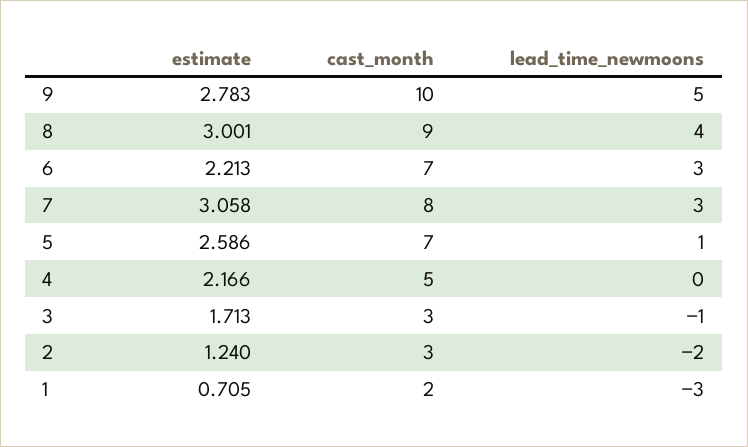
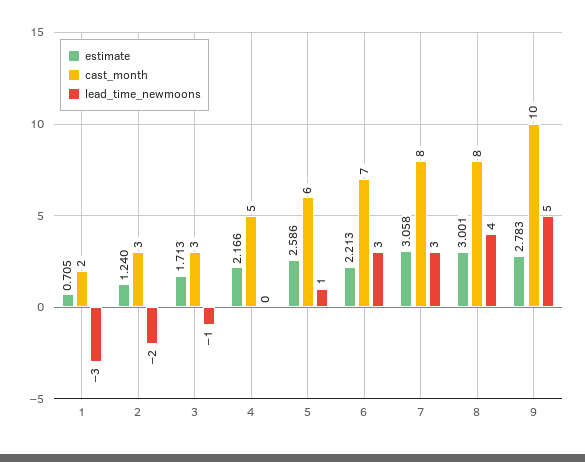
  {
    "estimate": {
      "9": 2.783,
      "8": 3.001,
      "6": 2.213,
      "7": 3.058,
      "5": 2.586,
      "4": 2.166,
      "3": 1.713,
      "2": 1.24,
      "1": 0.705
    },
    "cast_month": {
      "9": 10,
-     "8": 9,
+     "8": 8,
      "6": 7,
      "7": 8,
-     "5": 7,
+     "5": 6,
      "4": 5,
      "3": 3,
      "2": 3,
      "1": 2
    },
    "lead_time_newmoons": {
      "9": 5,
      "8": 4,
      "6": 3,
      "7": 3,
      "5": 1,
      "4": 0,
      "3": -1,
      "2": -2,
      "1": -3
    }
  }

